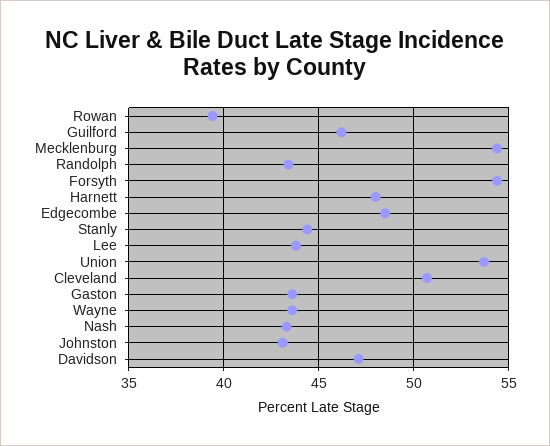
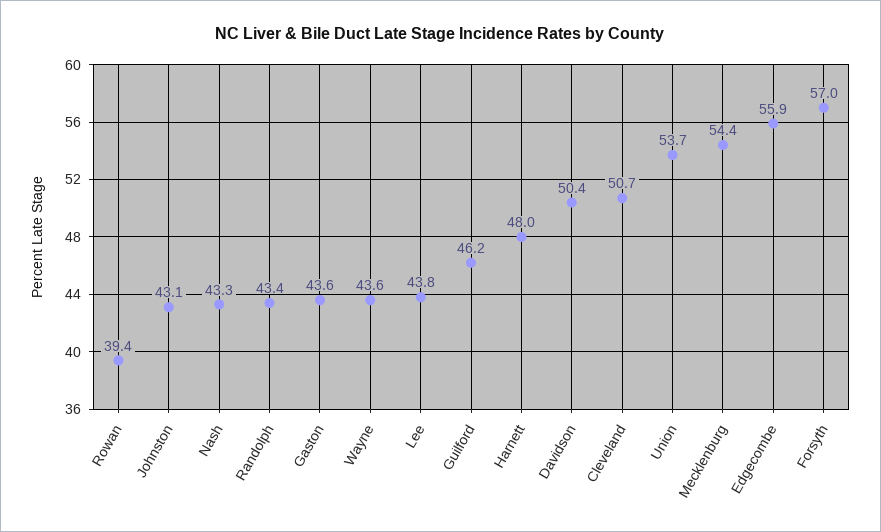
  {
    "Rowan": 39.4,
    "Guilford": 46.2,
    "Mecklenburg": 54.4,
    "Randolph": 43.4,
-   "Forsyth": 54.5,
+   "Forsyth": 57,
    "Harnett": 48,
-   "Edgecombe": 48.5,
+   "Edgecombe": 55.9,
-   "Stanly": 44.5,
    "Lee": 43.8,
    "Union": 53.7,
    "Cleveland": 50.7,
    "Gaston": 43.6,
    "Wayne": 43.6,
    "Nash": 43.3,
    "Johnston": 43.1,
-   "Davidson": 47
+   "Davidson": 50.4
  }

